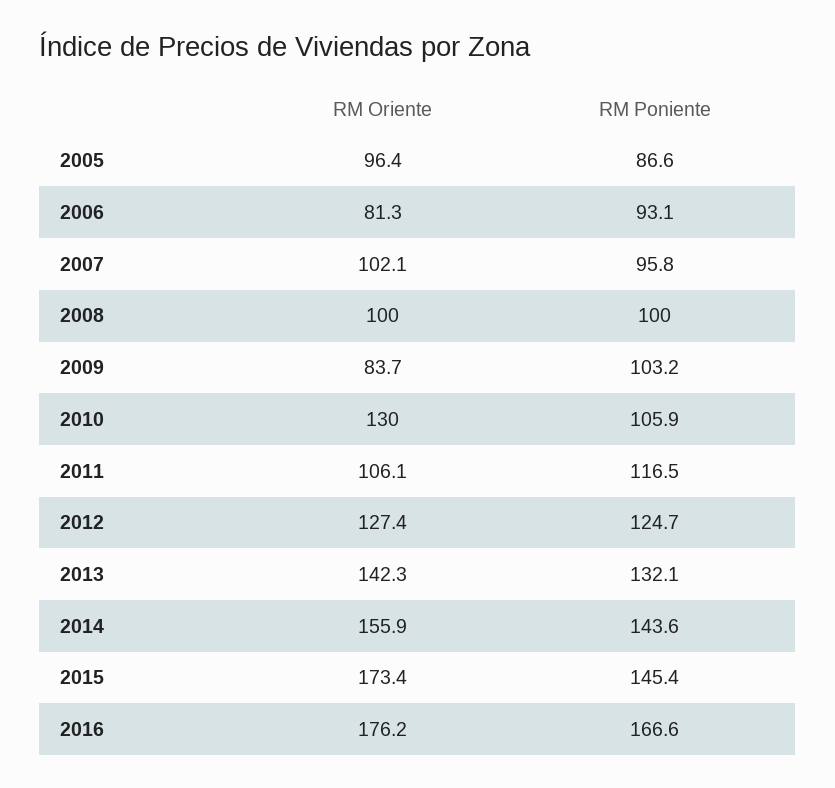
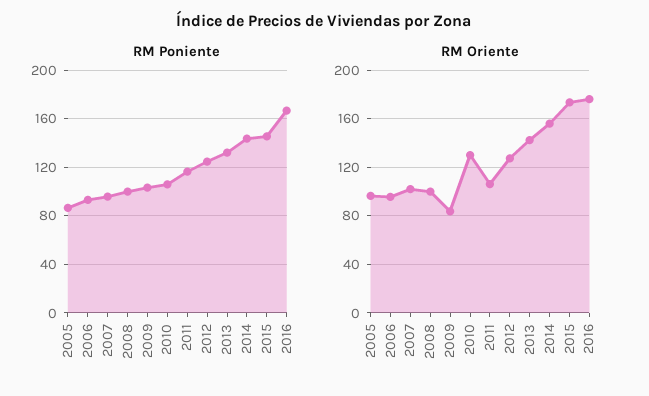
  {
    "RM Oriente": {
      "2005": 96.4,
-     "2006": 81.3,
+     "2006": 95,
      "2007": 102.1,
      "2008": 100,
      "2009": 83.7,
      "2010": 130,
      "2011": 106.1,
      "2012": 127.4,
      "2013": 142.3,
      "2014": 155.9,
      "2015": 173.4,
      "2016": 176.2
    },
    "RM Poniente": {
      "2005": 86.6,
      "2006": 93.1,
      "2007": 95.8,
      "2008": 100,
      "2009": 103.2,
      "2010": 105.9,
      "2011": 116.5,
      "2012": 124.7,
      "2013": 132.1,
      "2014": 143.6,
      "2015": 145.4,
      "2016": 166.6
    }
  }

